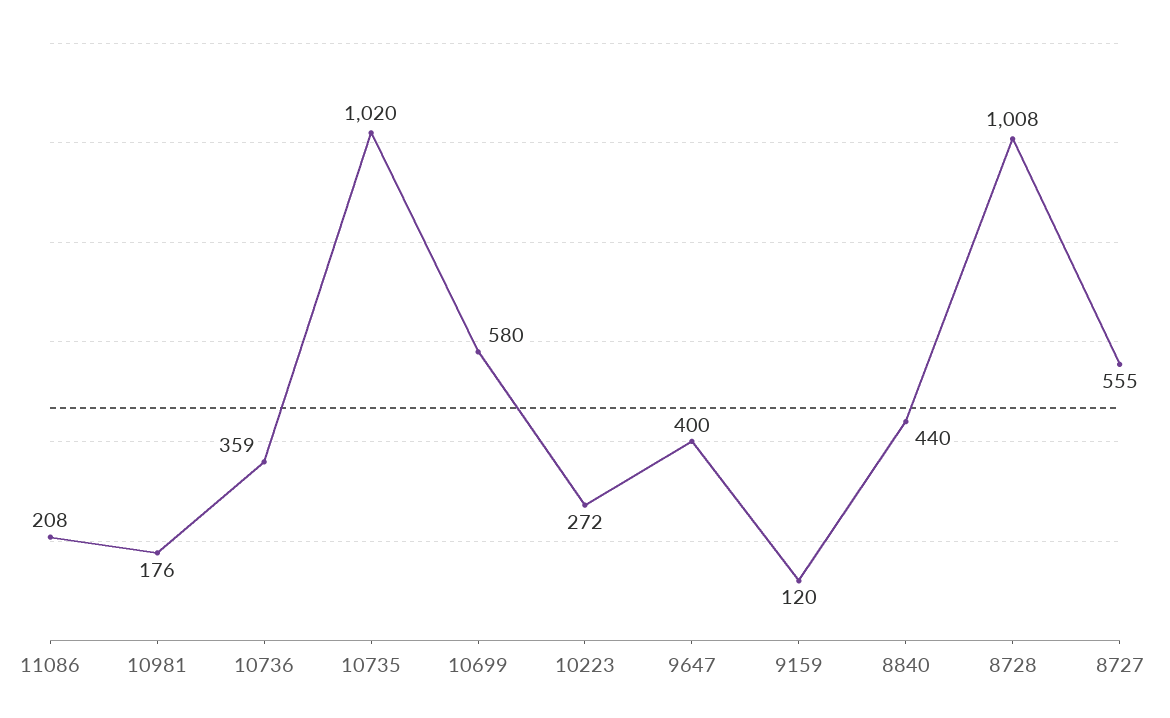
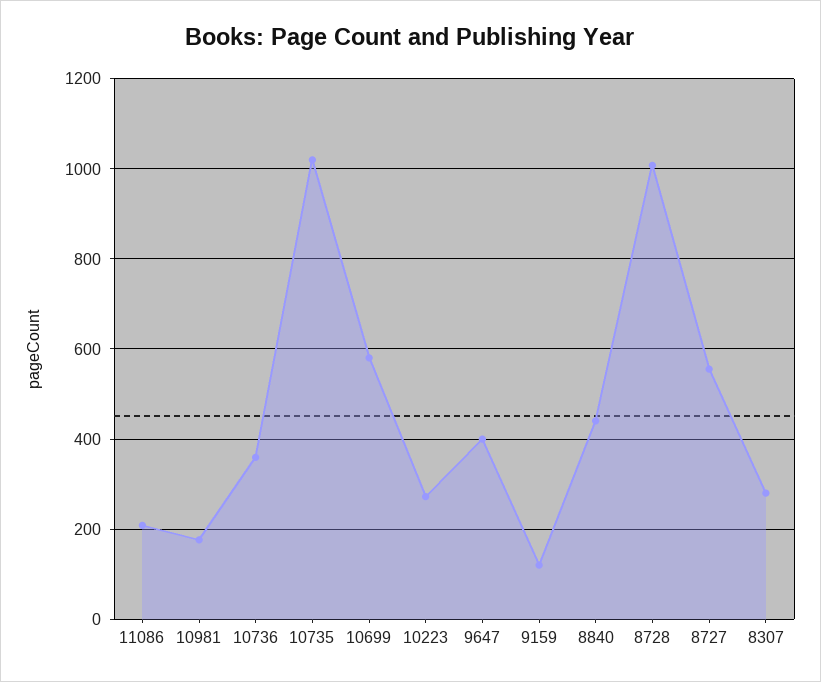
  {
    "11086": 208,
    "10981": 176,
    "10736": 359,
    "10735": 1020,
    "10699": 580,
    "10223": 272,
    "9647": 400,
    "9159": 120,
    "8840": 440,
    "8728": 1008,
-   "8727": 555
+   "8727": 555,
+   "8307": 280
  }

